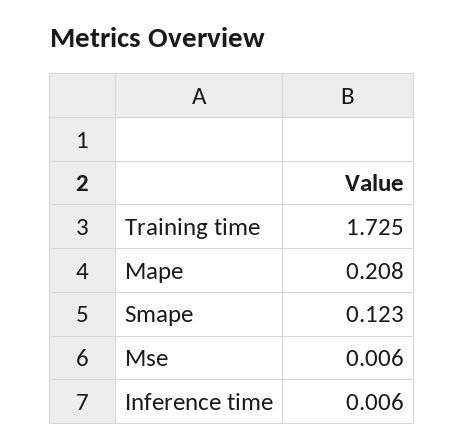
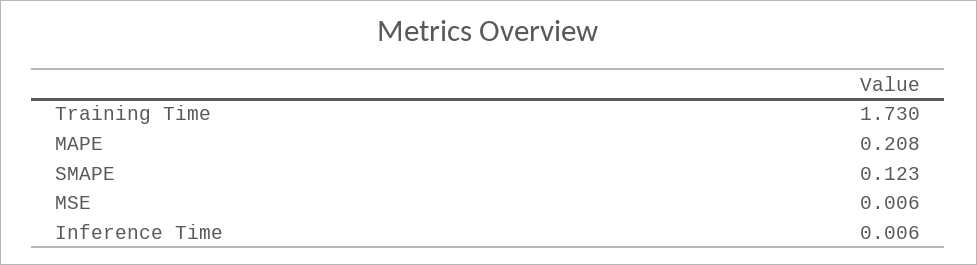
  {
-   "Training time": 1.725,
+   "Training time": 1.73,
    "Mape": 0.208,
    "Smape": 0.123,
    "Mse": 0.006,
    "Inference time": 0.006
  }

